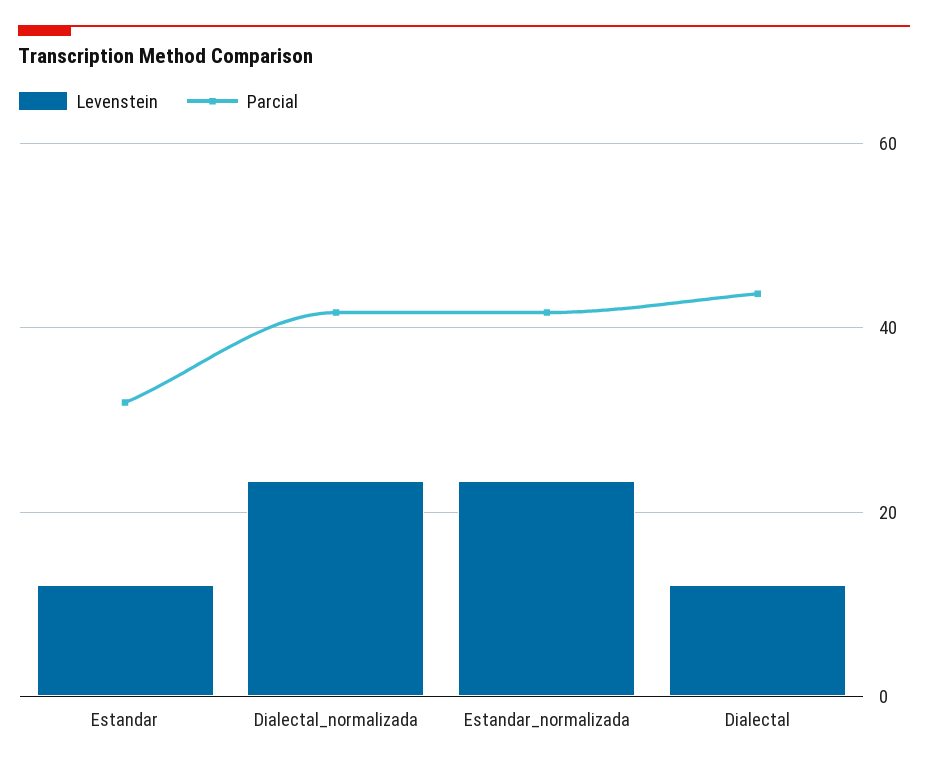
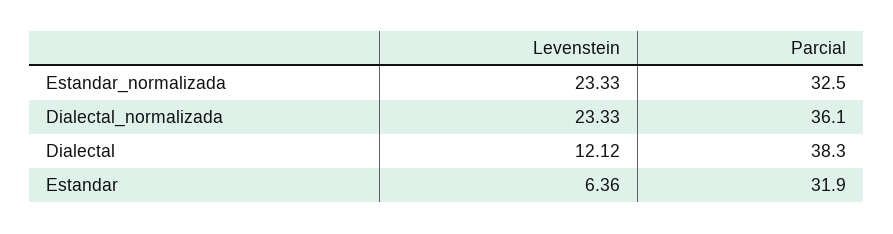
  {
    "Levenstein": {
-     "Estandar": 12,
+     "Estandar": 6.36,
      "Dialectal_normalizada": 23.33,
      "Estandar_normalizada": 23.33,
      "Dialectal": 12.12
    },
    "Parcial": {
      "Estandar": 31.9,
-     "Dialectal_normalizada": 42,
+     "Dialectal_normalizada": 36.1,
-     "Estandar_normalizada": 42,
+     "Estandar_normalizada": 32.5,
-     "Dialectal": 44
+     "Dialectal": 38.3
    }
  }

